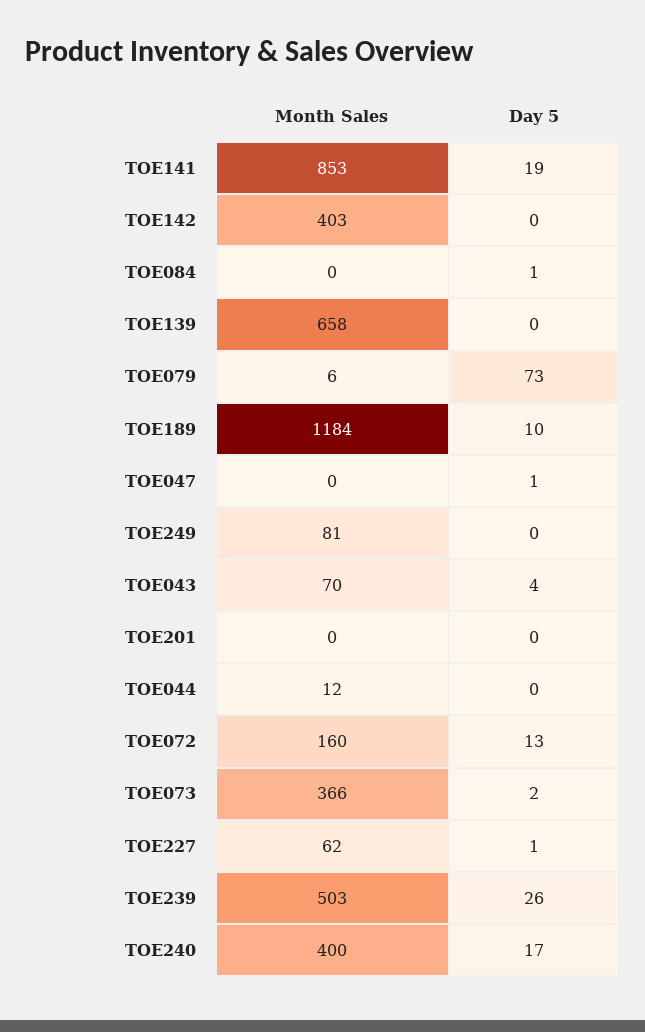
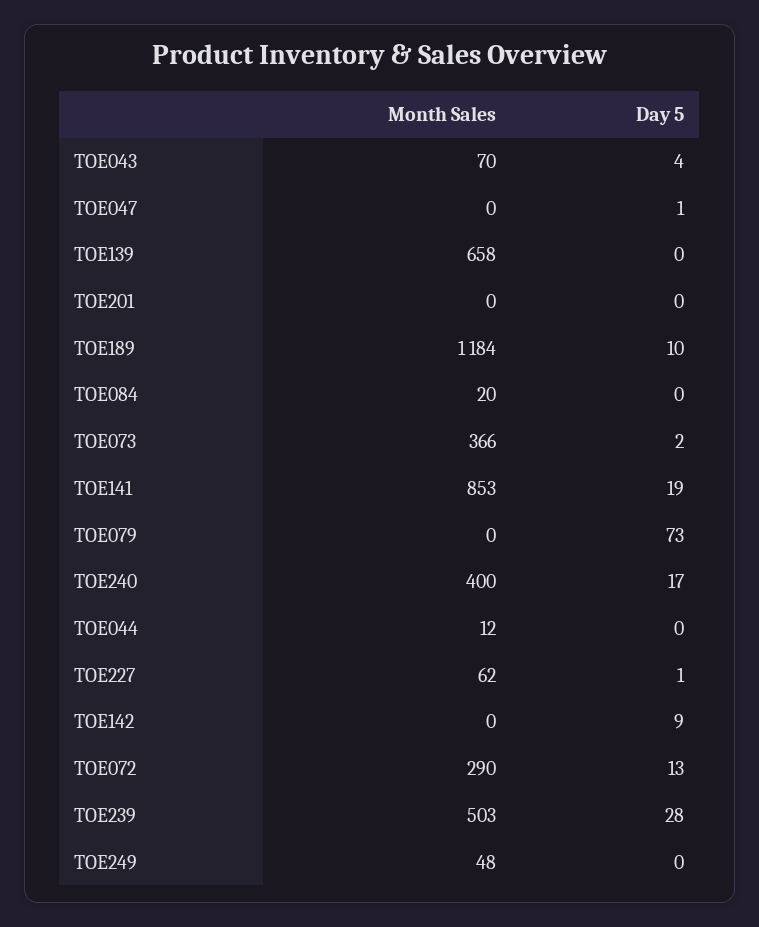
  {
    "Month Sales": {
      "TOE141": 853,
-     "TOE142": 403,
+     "TOE142": 0,
-     "TOE084": 0,
+     "TOE084": 20,
      "TOE139": 658,
-     "TOE079": 6,
+     "TOE079": 0,
      "TOE189": 1184,
      "TOE047": 0,
-     "TOE249": 81,
+     "TOE249": 48,
      "TOE043": 70,
      "TOE201": 0,
      "TOE044": 12,
-     "TOE072": 160,
+     "TOE072": 290,
      "TOE073": 366,
      "TOE227": 62,
      "TOE239": 503,
      "TOE240": 400
    },
    "Day 5": {
      "TOE141": 19,
-     "TOE142": 0,
+     "TOE142": 9,
-     "TOE084": 1,
+     "TOE084": 0,
      "TOE139": 0,
      "TOE079": 73,
      "TOE189": 10,
      "TOE047": 1,
      "TOE249": 0,
      "TOE043": 4,
      "TOE201": 0,
      "TOE044": 0,
      "TOE072": 13,
      "TOE073": 2,
      "TOE227": 1,
-     "TOE239": 26,
+     "TOE239": 28,
      "TOE240": 17
    }
  }

